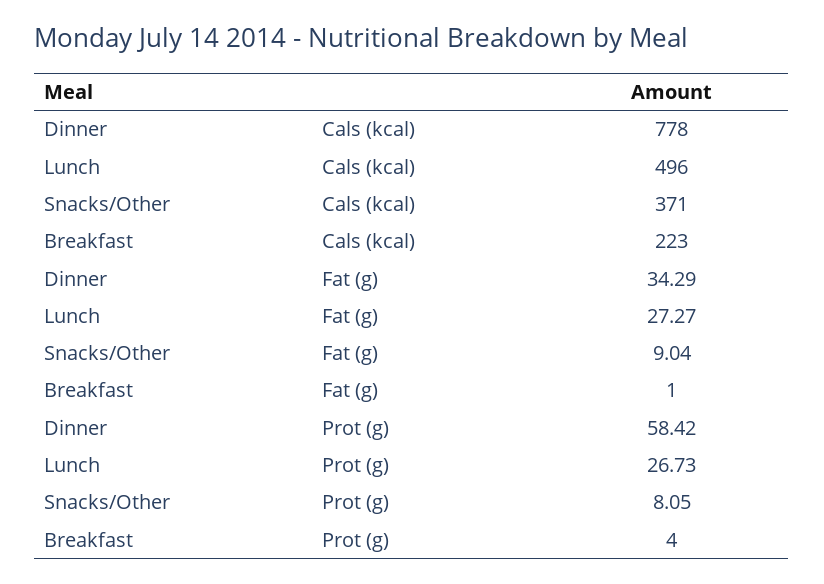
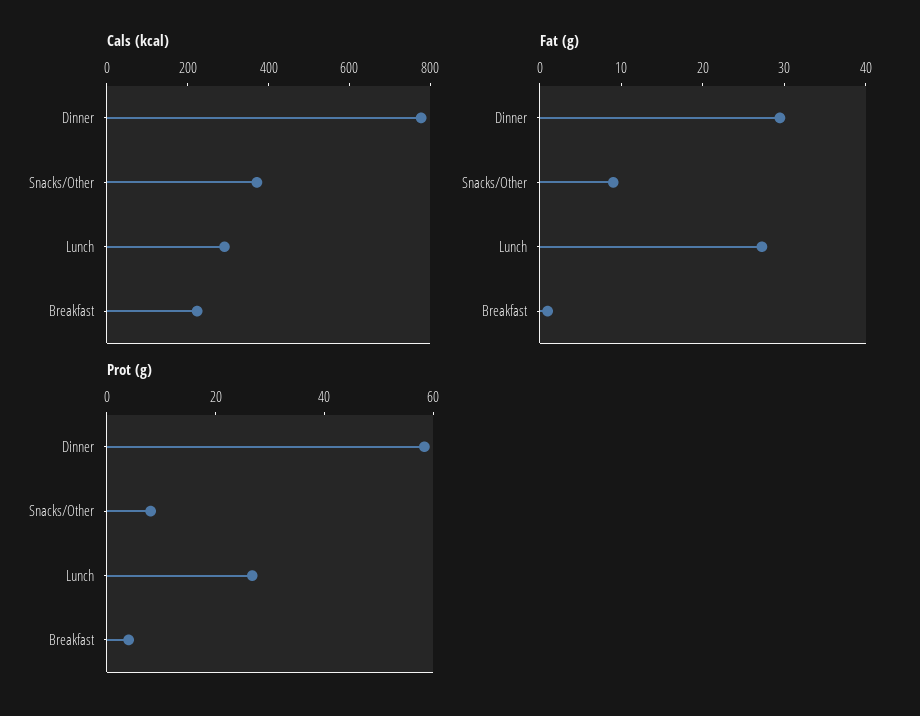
  {
    "Cals (kcal)": {
      "Dinner": 778,
-     "Lunch": 496,
+     "Lunch": 300,
      "Snacks/Other": 371,
      "Breakfast": 223
    },
    "Fat (g)": {
-     "Dinner": 34.29,
+     "Dinner": 30,
      "Lunch": 27.27,
      "Snacks/Other": 9.04,
      "Breakfast": 1
    },
    "Prot (g)": {
      "Dinner": 58.42,
      "Lunch": 26.73,
      "Snacks/Other": 8.05,
      "Breakfast": 4
    }
  }

